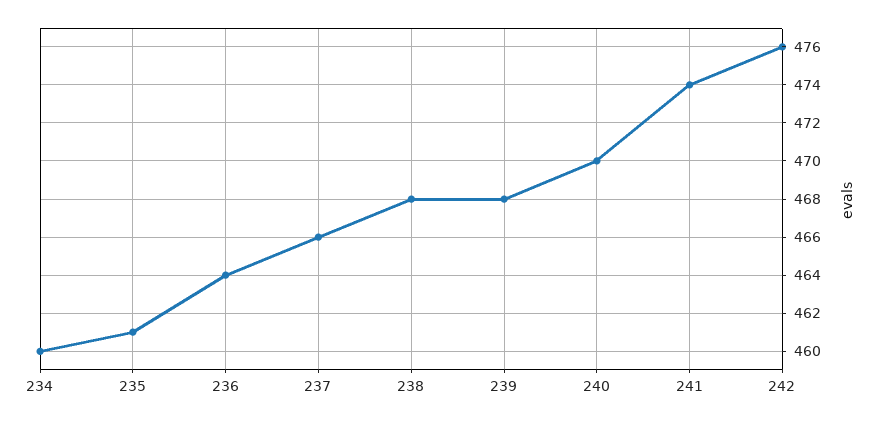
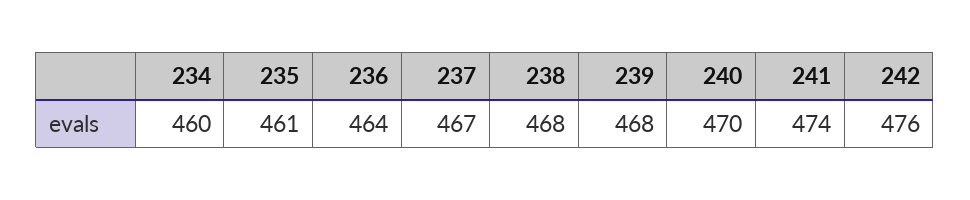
  {
    "234": 460,
    "235": 461,
    "236": 464,
-   "237": 466,
+   "237": 467,
    "238": 468,
    "239": 468,
    "240": 470,
    "241": 474,
    "242": 476
  }

